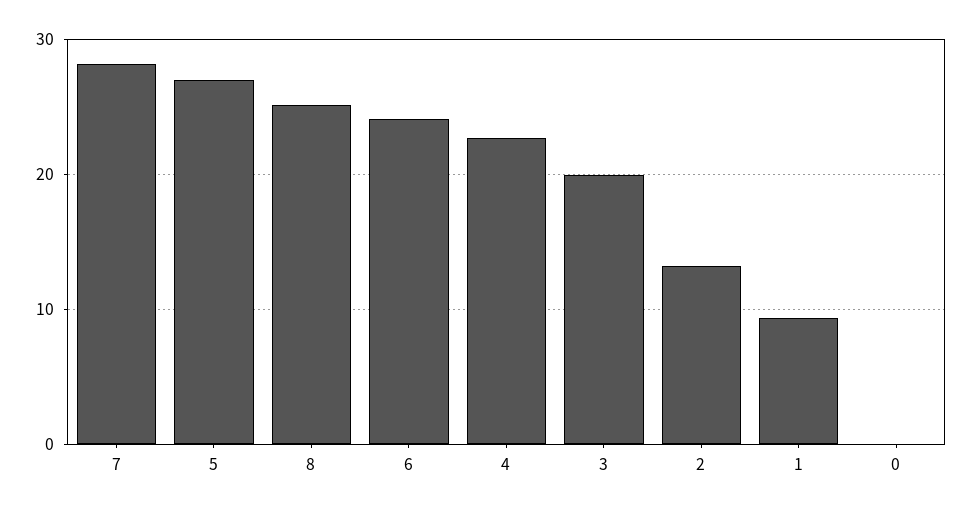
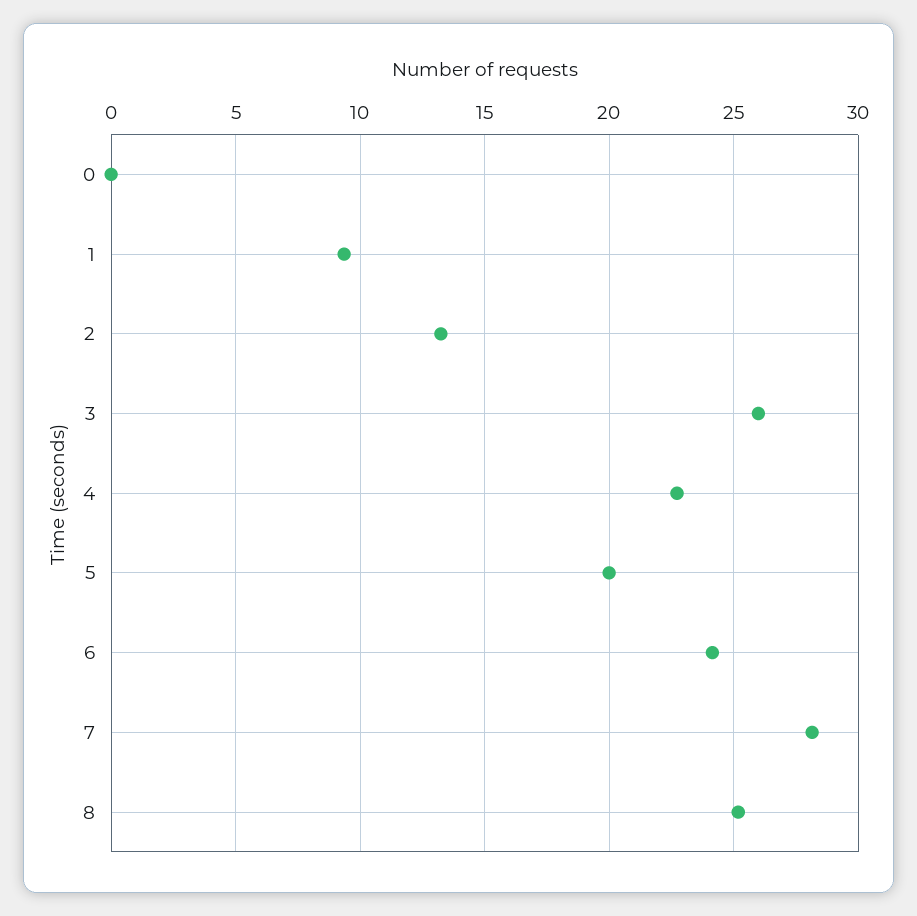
  {
    "7": 28,
-   "5": 27,
+   "5": 20,
    "8": 25,
    "6": 24,
    "4": 22.5,
-   "3": 20,
+   "3": 26,
    "2": 13.5,
    "1": 9.5,
    "0": 0
  }

